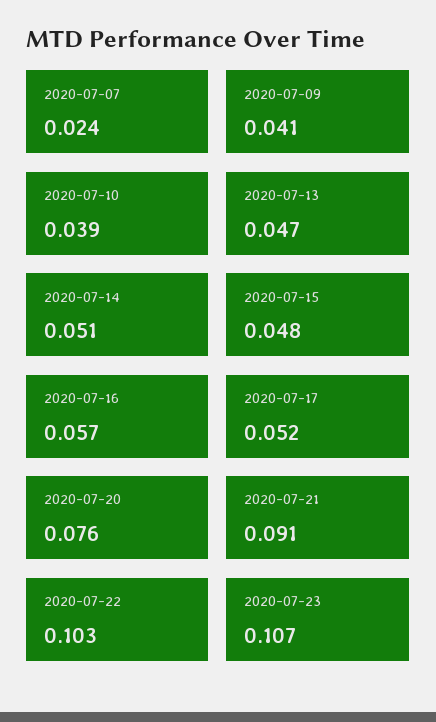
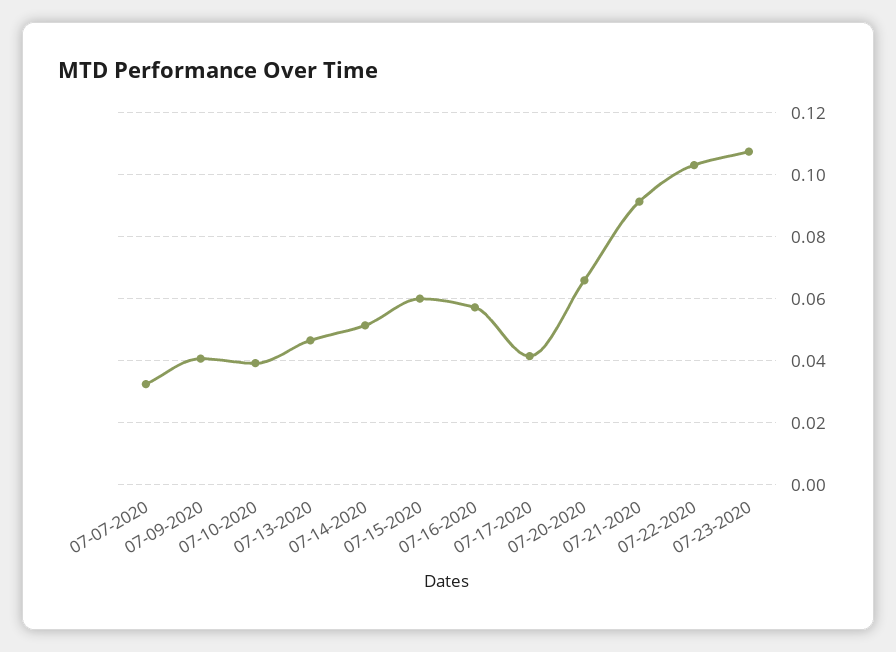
  {
-   "2020-07-07": 0.024,
+   "2020-07-07": 0.032,
    "2020-07-09": 0.041,
    "2020-07-10": 0.039,
    "2020-07-13": 0.047,
    "2020-07-14": 0.051,
-   "2020-07-15": 0.048,
+   "2020-07-15": 0.06,
    "2020-07-16": 0.057,
-   "2020-07-17": 0.052,
+   "2020-07-17": 0.042,
-   "2020-07-20": 0.076,
+   "2020-07-20": 0.066,
    "2020-07-21": 0.091,
    "2020-07-22": 0.103,
    "2020-07-23": 0.107
  }

